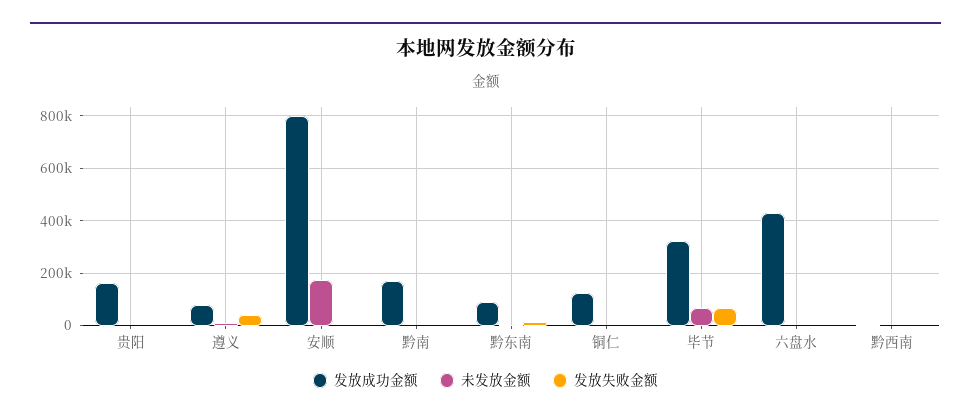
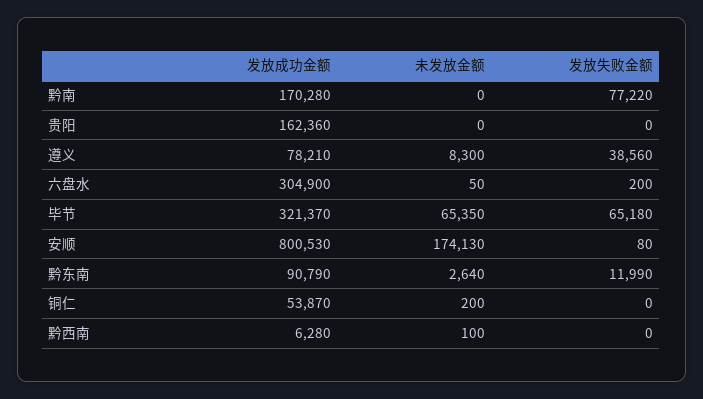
  {
    "发放成功金额": {
      "贵阳": 162360,
      "遵义": 78210,
      "安顺": 800530,
      "黔南": 170280,
      "黔东南": 90790,
-     "铜仁": 125000,
+     "铜仁": 53870,
      "毕节": 321370,
-     "六盘水": 425000,
+     "六盘水": 304900,
      "黔西南": 6280
    },
    "未发放金额": {
      "贵阳": 0,
      "遵义": 8300,
      "安顺": 174130,
      "黔南": 0,
      "黔东南": 2640,
      "铜仁": 200,
      "毕节": 65350,
      "六盘水": 50,
      "黔西南": 100
    },
    "发放失败金额": {
      "贵阳": 0,
      "遵义": 38560,
      "安顺": 80,
-     "黔南": 0,
+     "黔南": 77220,
      "黔东南": 11990,
      "铜仁": 0,
      "毕节": 65180,
      "六盘水": 200,
      "黔西南": 0
    }
  }

